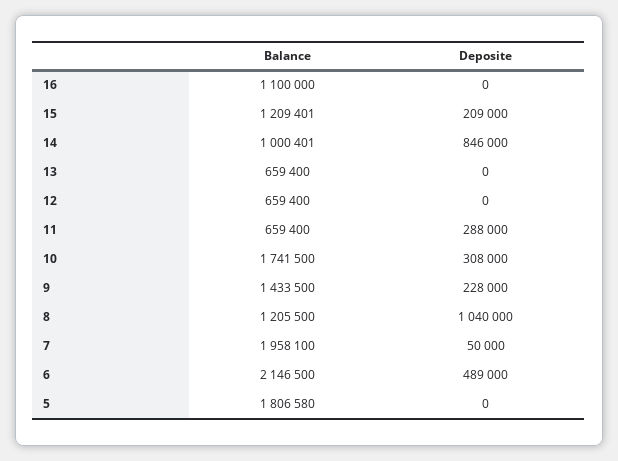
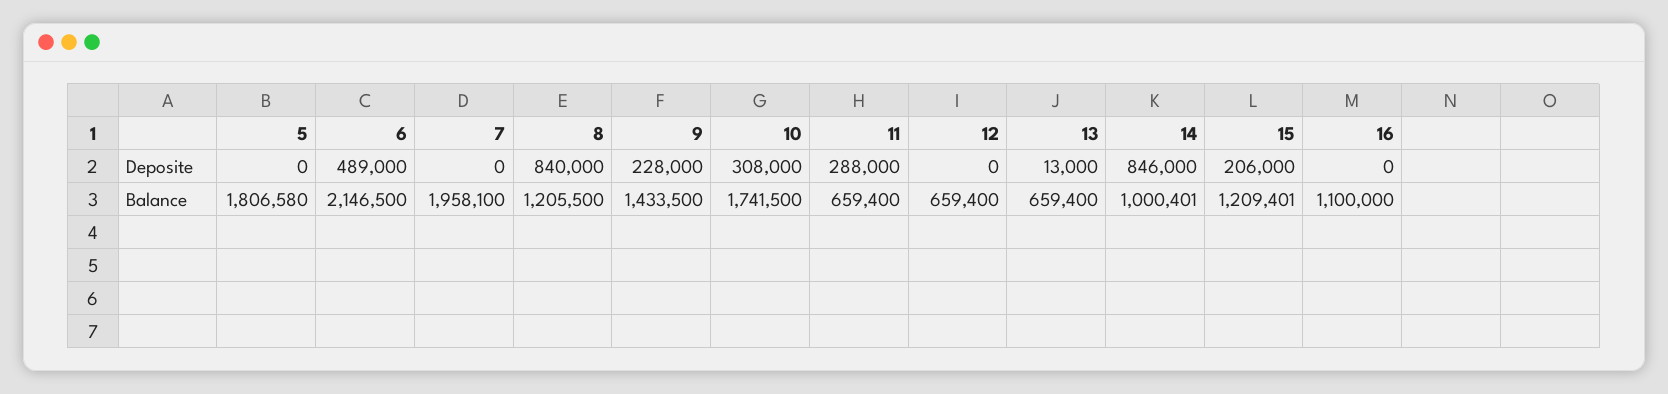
  {
    "Balance": {
      "16": 1100000,
      "15": 1209401,
      "14": 1000401,
      "13": 659400,
      "12": 659400,
      "11": 659400,
      "10": 1741500,
      "9": 1433500,
      "8": 1205500,
      "7": 1958100,
      "6": 2146500,
      "5": 1806580
    },
    "Deposite": {
      "16": 0,
-     "15": 209000,
+     "15": 206000,
      "14": 846000,
-     "13": 0,
+     "13": 13000,
      "12": 0,
      "11": 288000,
      "10": 308000,
      "9": 228000,
-     "8": 1040000,
+     "8": 840000,
-     "7": 50000,
+     "7": 0,
      "6": 489000,
      "5": 0
    }
  }

